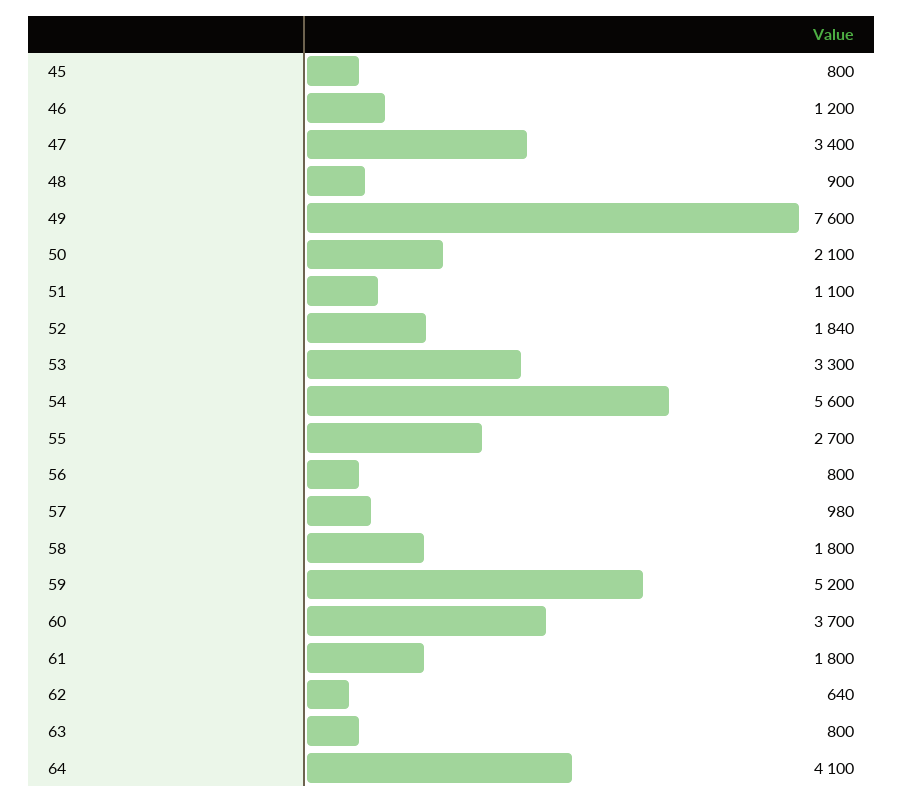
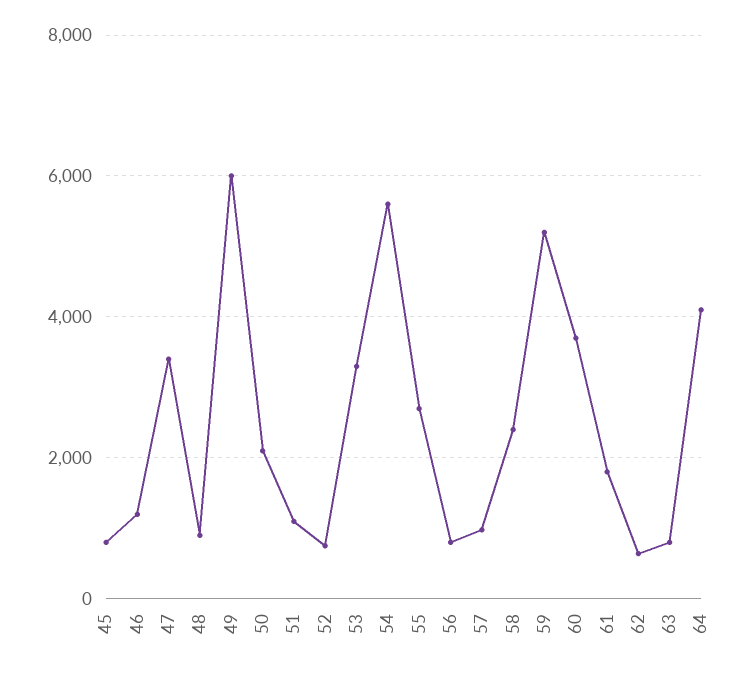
  {
    "45": 800,
    "46": 1200,
    "47": 3400,
    "48": 900,
-   "49": 7600,
+   "49": 6000,
    "50": 2100,
    "51": 1100,
-   "52": 1840,
+   "52": 800,
    "53": 3300,
    "54": 5600,
    "55": 2700,
    "56": 800,
    "57": 980,
-   "58": 1800,
+   "58": 2400,
    "59": 5200,
    "60": 3700,
    "61": 1800,
    "62": 640,
    "63": 800,
    "64": 4100
  }

